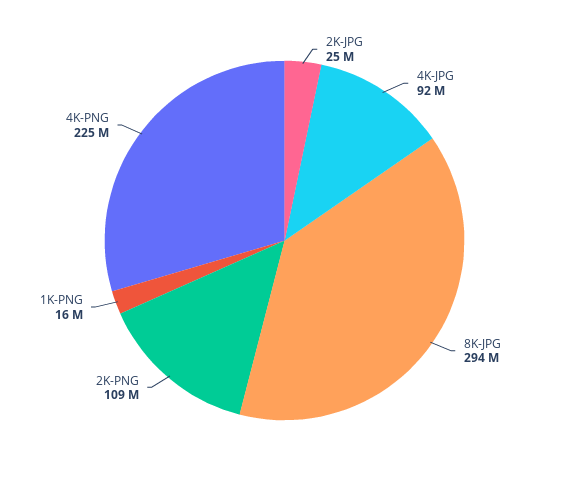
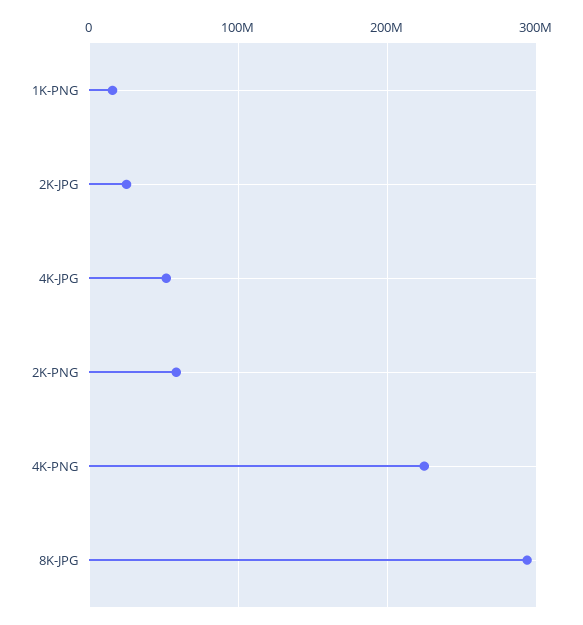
  {
    "2K-JPG": 25000000,
-   "4K-JPG": 92000000,
+   "4K-JPG": 50000000,
    "8K-JPG": 294000000,
-   "2K-PNG": 109000000,
+   "2K-PNG": 60000000,
    "1K-PNG": 16000000,
    "4K-PNG": 225000000
  }

